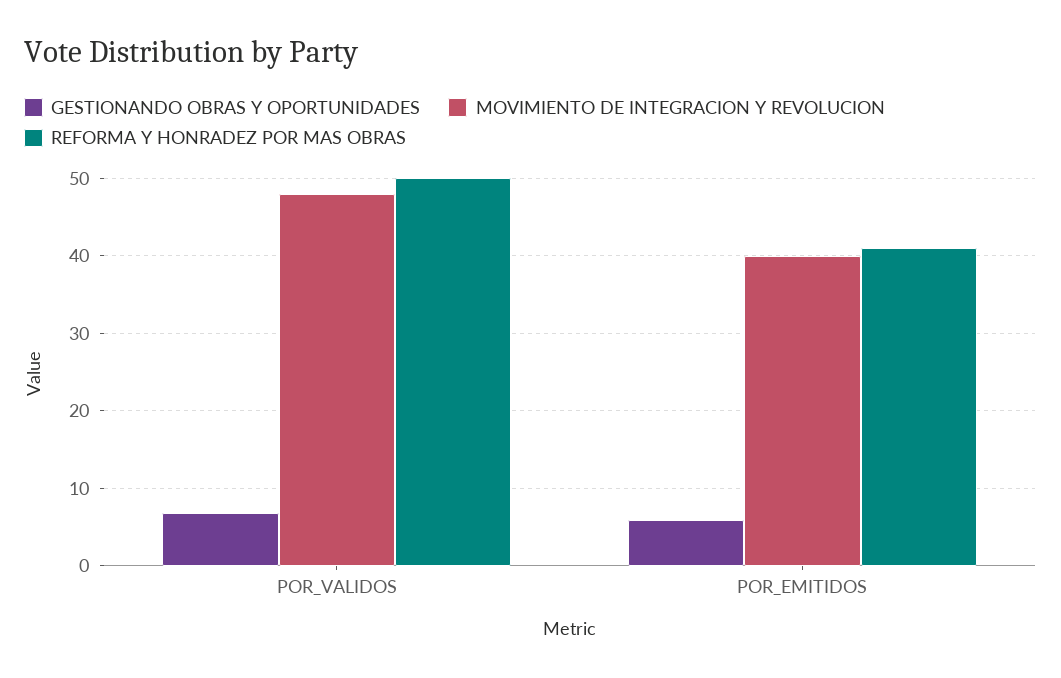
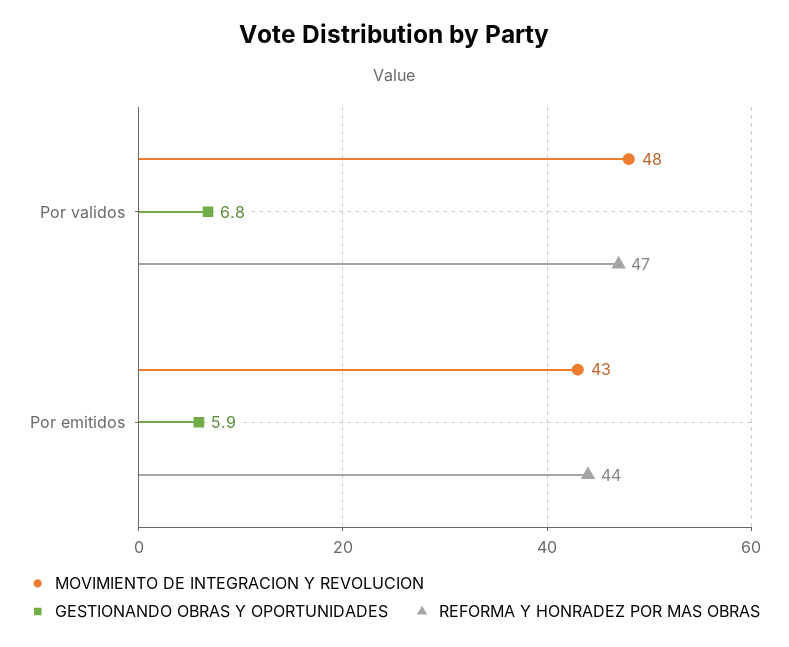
  {
    "GESTIONANDO OBRAS Y OPORTUNIDADES": {
      "POR_VALIDOS": 6.8,
      "POR_EMITIDOS": 5.9
    },
    "MOVIMIENTO DE INTEGRACION Y REVOLUCION": {
      "POR_VALIDOS": 48,
-     "POR_EMITIDOS": 40
+     "POR_EMITIDOS": 43
    },
    "REFORMA Y HONRADEZ POR MAS OBRAS": {
-     "POR_VALIDOS": 50,
+     "POR_VALIDOS": 47,
-     "POR_EMITIDOS": 41
+     "POR_EMITIDOS": 44
    }
  }

